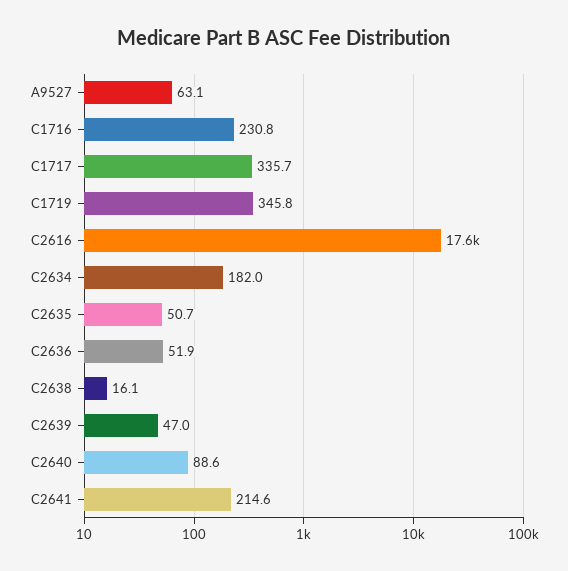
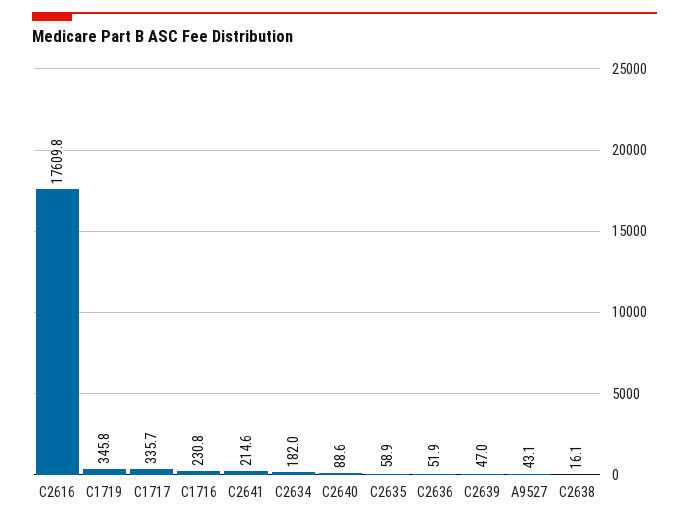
  {
-   "A9527": 63.1,
+   "A9527": 43.1,
    "C1716": 230.8,
    "C1717": 335.7,
    "C1719": 345.8,
    "C2616": 17609.8,
    "C2634": 182,
-   "C2635": 50.7,
+   "C2635": 58.9,
    "C2636": 51.9,
    "C2638": 16.1,
    "C2639": 47,
    "C2640": 88.6,
    "C2641": 214.6
  }

